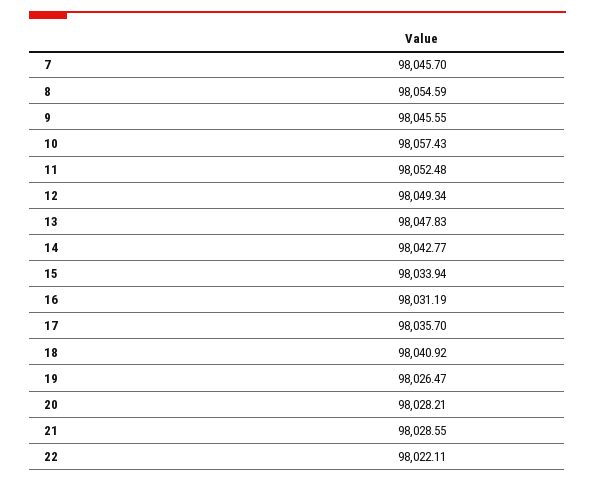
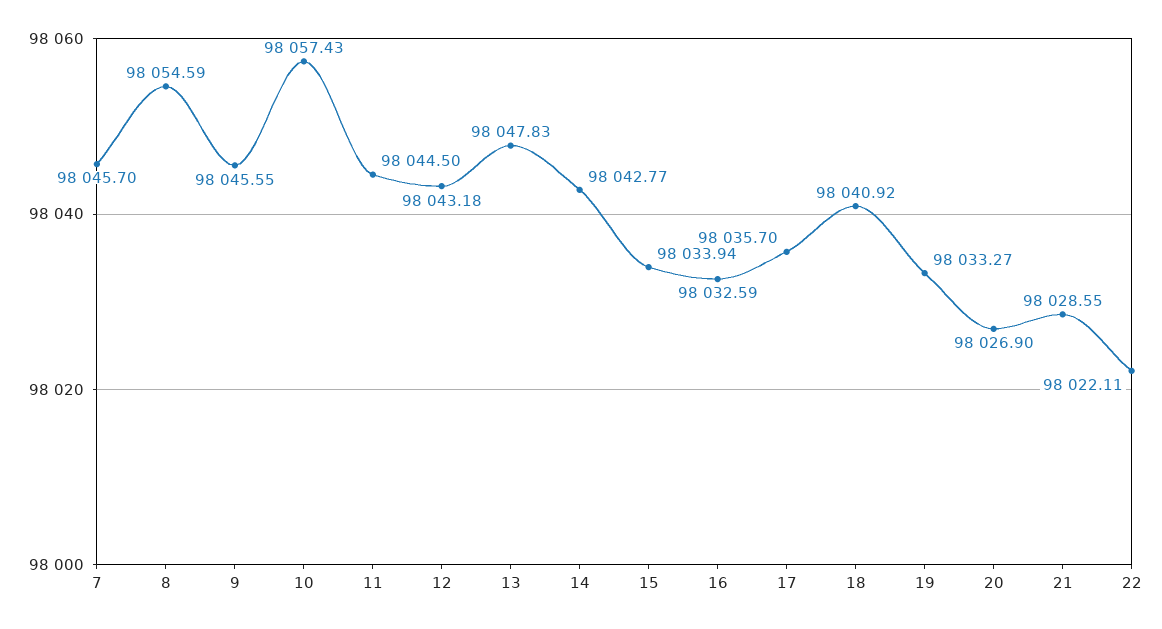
  {
    "7": 98045.7,
    "8": 98054.59,
    "9": 98045.55,
    "10": 98057.43,
-   "11": 98052.48,
+   "11": 98044.5,
-   "12": 98049.34,
+   "12": 98043.18,
    "13": 98047.83,
    "14": 98042.77,
    "15": 98033.94,
-   "16": 98031.19,
+   "16": 98032.59,
    "17": 98035.7,
    "18": 98040.92,
-   "19": 98026.47,
+   "19": 98033.27,
-   "20": 98028.21,
+   "20": 98026.9,
    "21": 98028.55,
    "22": 98022.11
  }

